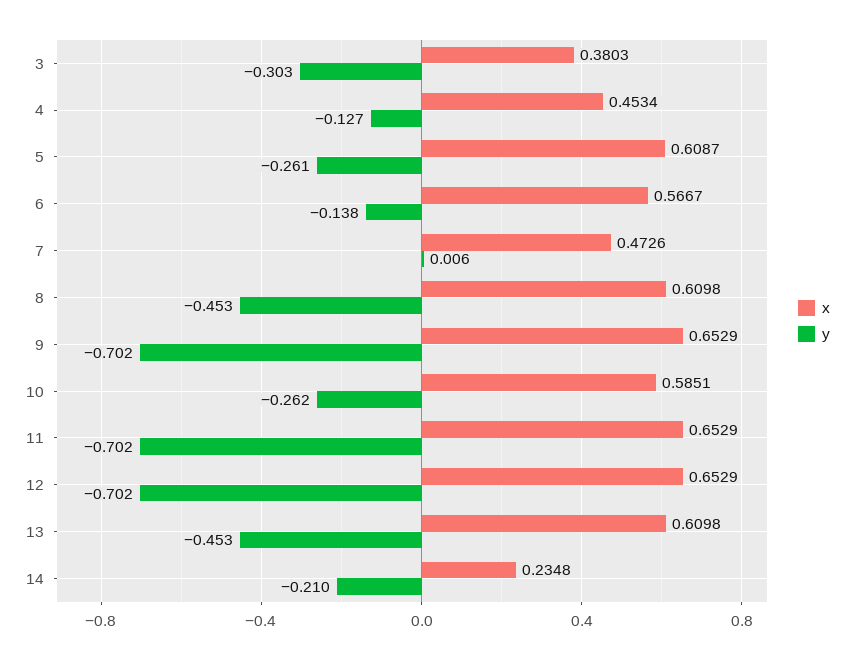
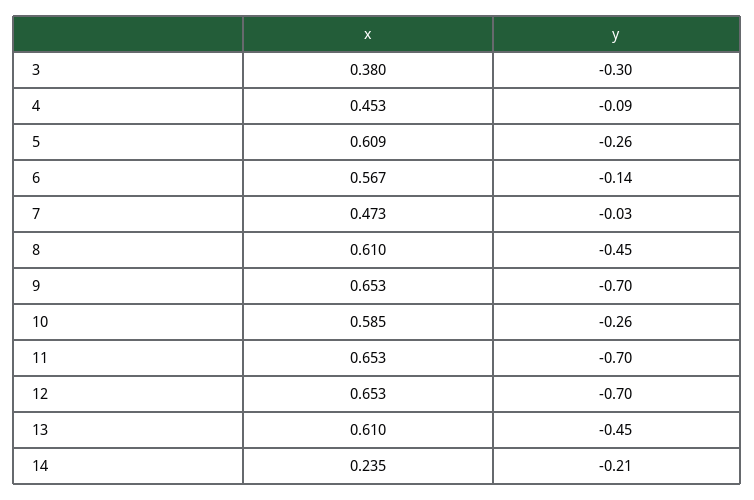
  {
    "x": {
      "3": 0.3803,
      "4": 0.4534,
      "5": 0.6087,
      "6": 0.5667,
      "7": 0.4726,
      "8": 0.6098,
      "9": 0.6529,
      "10": 0.5851,
      "11": 0.6529,
      "12": 0.6529,
      "13": 0.6098,
      "14": 0.2348
    },
    "y": {
      "3": -0.303,
-     "4": -0.127,
+     "4": -0.09,
      "5": -0.261,
      "6": -0.138,
-     "7": 0.006,
+     "7": -0.03,
      "8": -0.453,
      "9": -0.702,
      "10": -0.262,
      "11": -0.702,
      "12": -0.702,
      "13": -0.453,
      "14": -0.21
    }
  }

